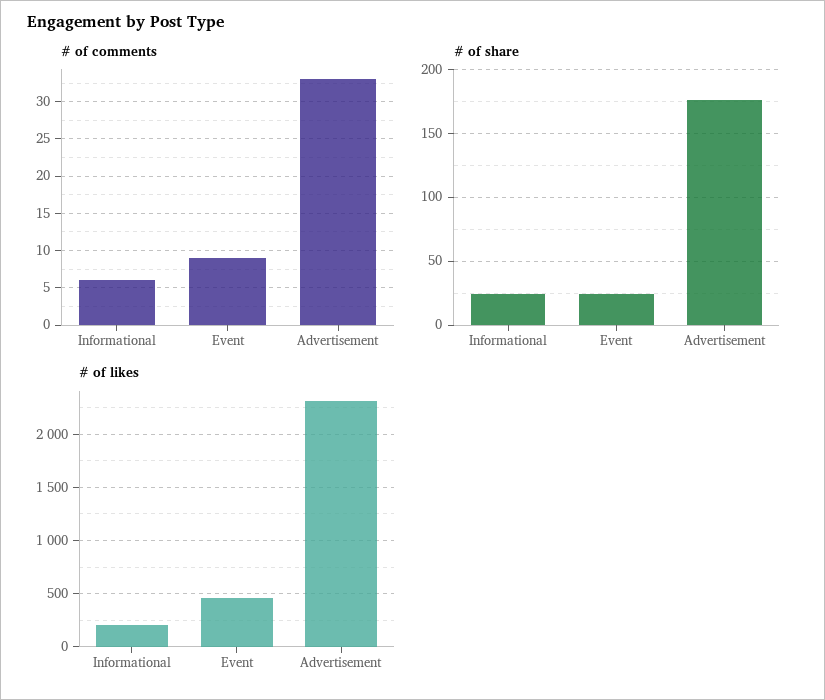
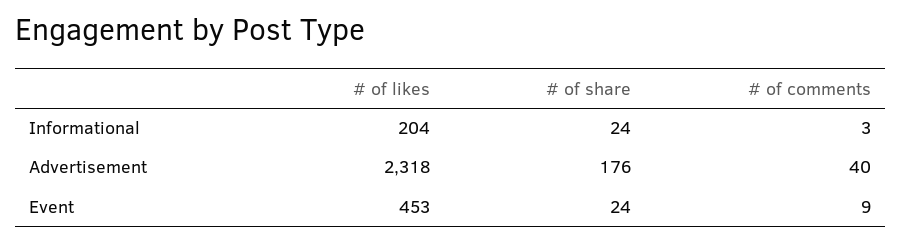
  {
    "# of comments": {
-     "Informational": 6,
+     "Informational": 3,
      "Event": 9,
-     "Advertisement": 33
+     "Advertisement": 40
    },
    "# of share": {
      "Informational": 24,
      "Event": 24,
      "Advertisement": 176
    },
    "# of likes": {
      "Informational": 204,
      "Event": 453,
      "Advertisement": 2318
    }
  }

